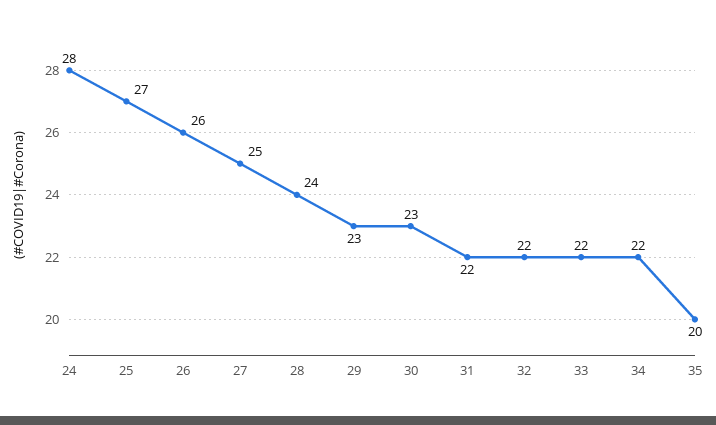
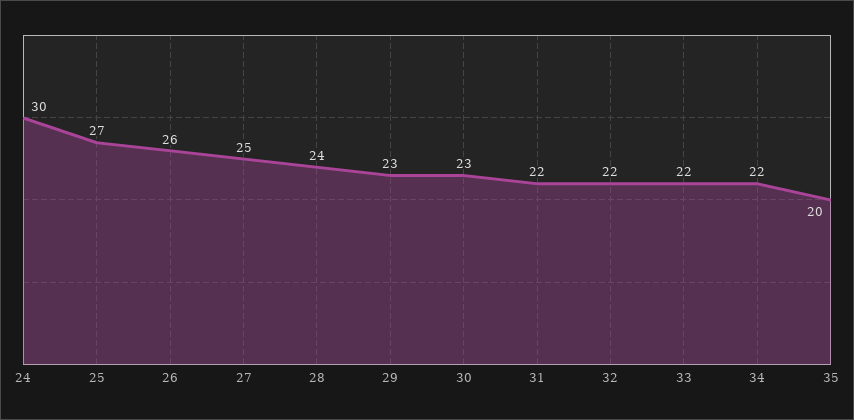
  {
-   "24": 28,
+   "24": 30,
    "25": 27,
    "26": 26,
    "27": 25,
    "28": 24,
    "29": 23,
    "30": 23,
    "31": 22,
    "32": 22,
    "33": 22,
    "34": 22,
    "35": 20
  }

